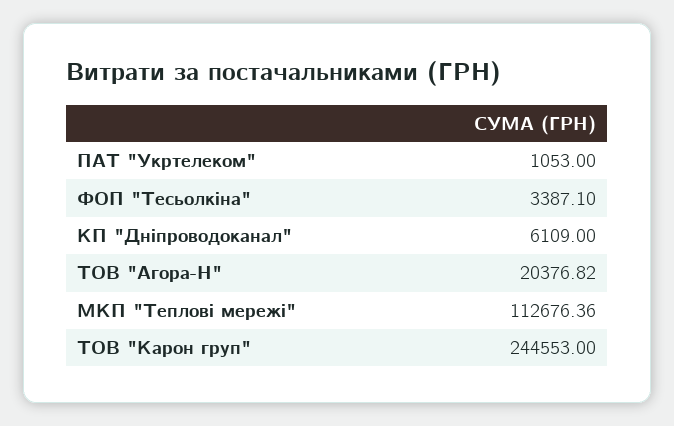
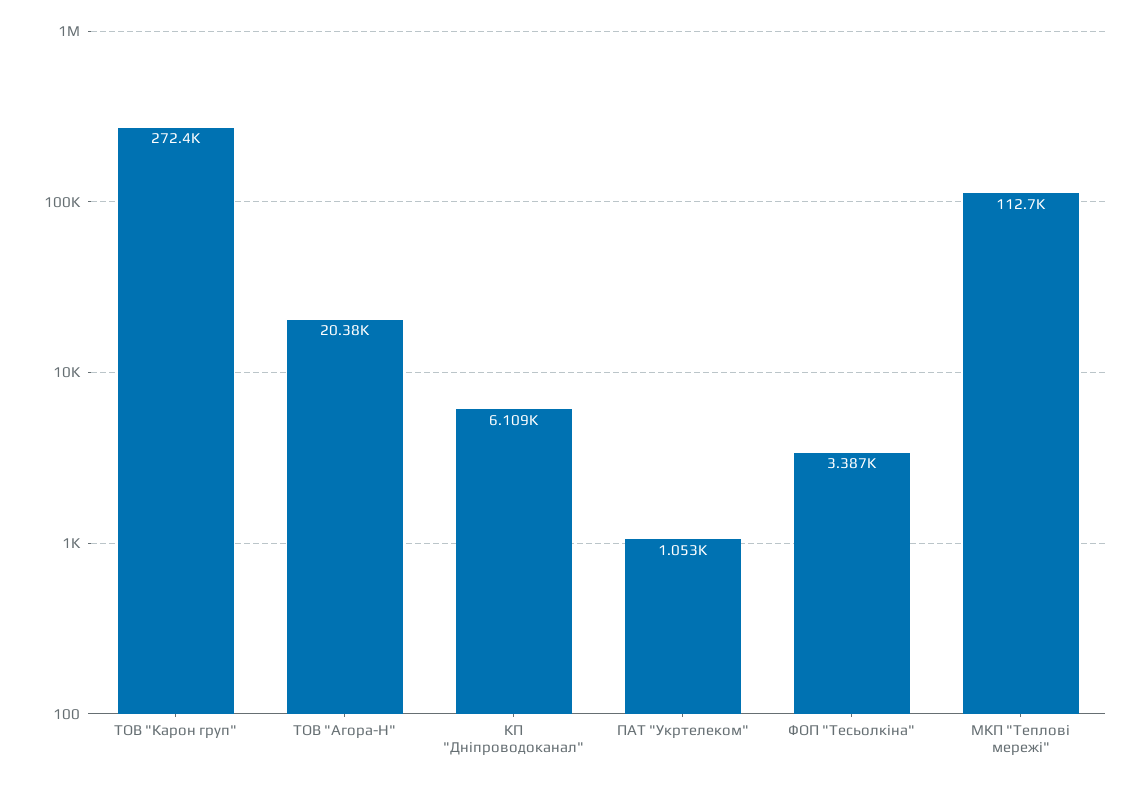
  {
    "ПАТ \"Укртелеком\"": 1053,
    "ФОП \"Тесьолкіна\"": 3387.1,
    "КП \"Дніпроводоканал\"": 6109,
    "ТОВ \"Агора-Н\"": 20376.82,
    "МКП \"Теплові мережі\"": 112676.36,
-   "ТОВ \"Карон груп\"": 244553
+   "ТОВ \"Карон груп\"": 272400
  }

